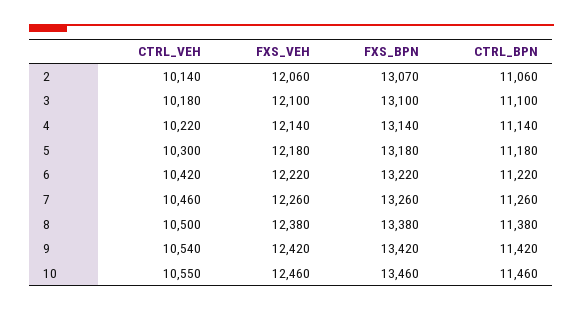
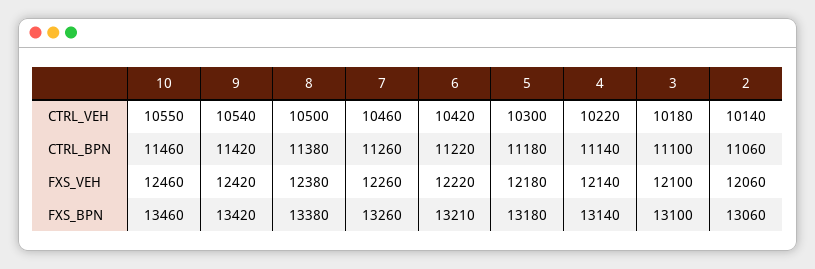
  {
    "CTRL_VEH": {
      "2": 10140,
      "3": 10180,
      "4": 10220,
      "5": 10300,
      "6": 10420,
      "7": 10460,
      "8": 10500,
      "9": 10540,
      "10": 10550
    },
    "FXS_VEH": {
      "2": 12060,
      "3": 12100,
      "4": 12140,
      "5": 12180,
      "6": 12220,
      "7": 12260,
      "8": 12380,
      "9": 12420,
      "10": 12460
    },
    "FXS_BPN": {
-     "2": 13070,
+     "2": 13060,
      "3": 13100,
      "4": 13140,
      "5": 13180,
-     "6": 13220,
+     "6": 13210,
      "7": 13260,
      "8": 13380,
      "9": 13420,
      "10": 13460
    },
    "CTRL_BPN": {
      "2": 11060,
      "3": 11100,
      "4": 11140,
      "5": 11180,
      "6": 11220,
      "7": 11260,
      "8": 11380,
      "9": 11420,
      "10": 11460
    }
  }

